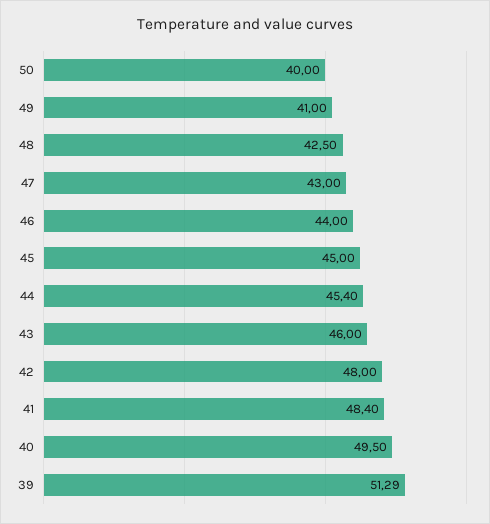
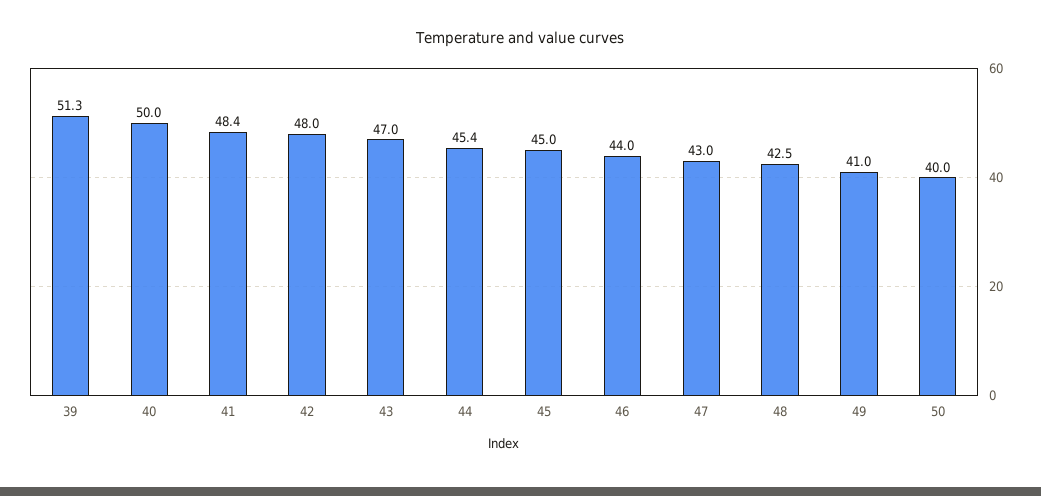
  {
    "50": 40,
    "49": 41,
    "48": 42.5,
    "47": 43,
    "46": 44,
    "45": 45,
    "44": 45.4,
-   "43": 46,
+   "43": 47,
    "42": 48,
    "41": 48.4,
-   "40": 49.5,
+   "40": 50,
    "39": 51.29
  }

